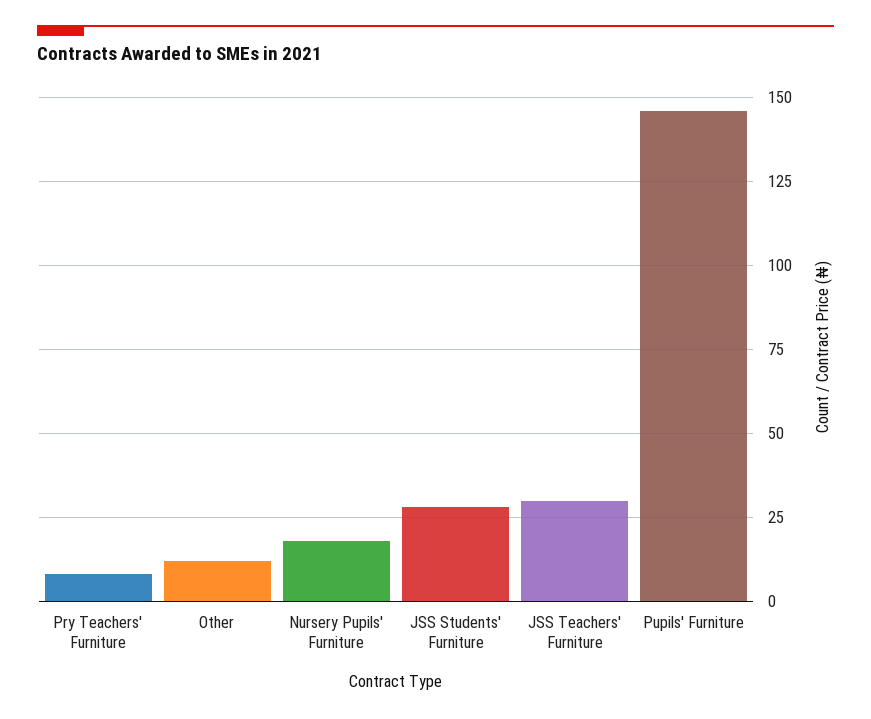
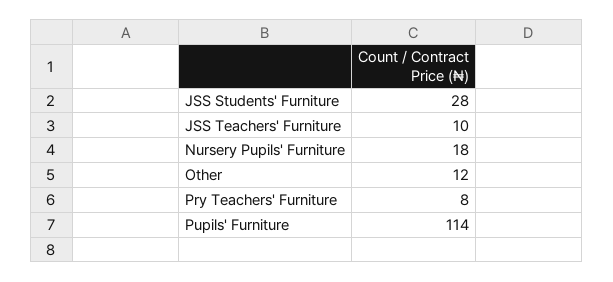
  {
    "Pry Teachers' Furniture": 8,
    "Other": 12,
    "Nursery Pupils' Furniture": 18,
    "JSS Students' Furniture": 28,
-   "JSS Teachers' Furniture": 30,
+   "JSS Teachers' Furniture": 10,
-   "Pupils' Furniture": 145
+   "Pupils' Furniture": 114
  }

